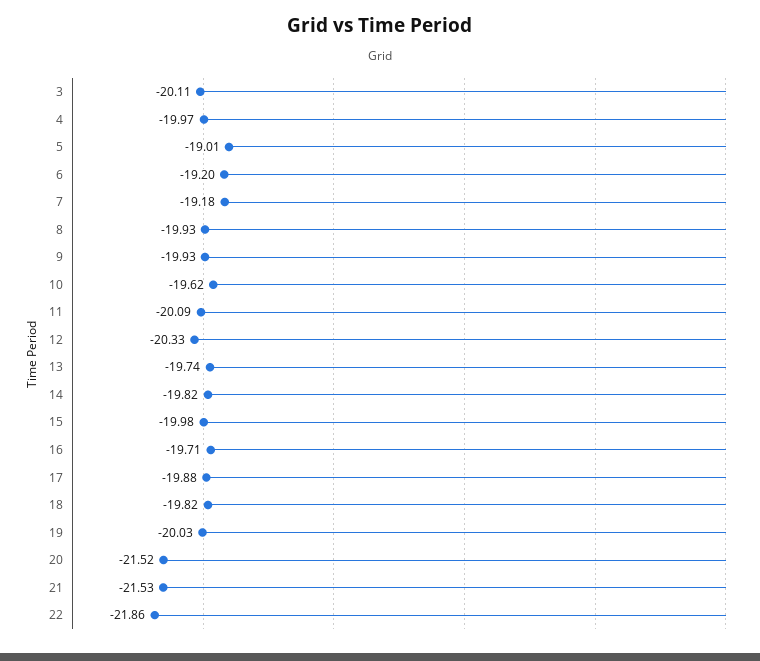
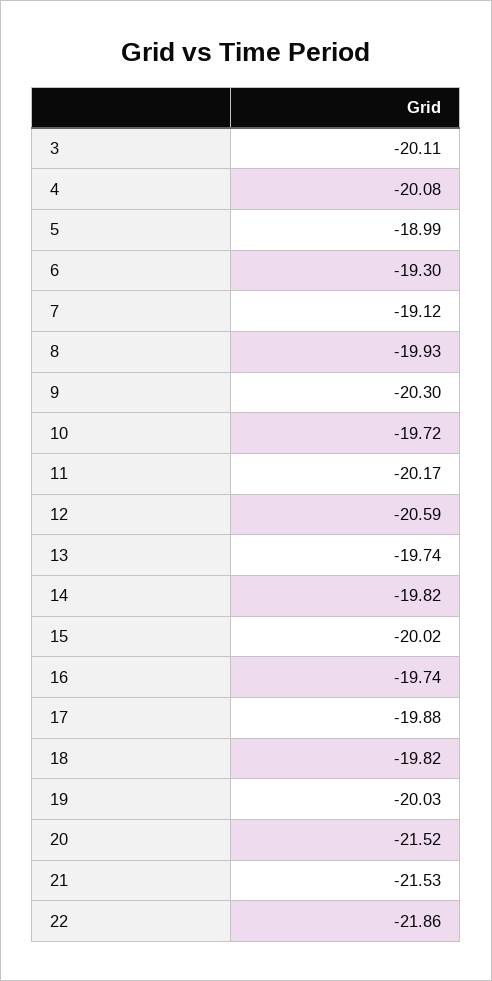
  {
    "3": -20.11,
-   "4": -19.97,
+   "4": -20.08,
-   "5": -19.01,
+   "5": -18.99,
-   "6": -19.2,
+   "6": -19.3,
-   "7": -19.18,
+   "7": -19.12,
    "8": -19.93,
-   "9": -19.93,
+   "9": -20.3,
-   "10": -19.62,
+   "10": -19.72,
-   "11": -20.09,
+   "11": -20.17,
-   "12": -20.33,
+   "12": -20.59,
    "13": -19.74,
    "14": -19.82,
-   "15": -19.98,
+   "15": -20.02,
-   "16": -19.71,
+   "16": -19.74,
    "17": -19.88,
    "18": -19.82,
    "19": -20.03,
    "20": -21.52,
    "21": -21.53,
    "22": -21.86
  }

